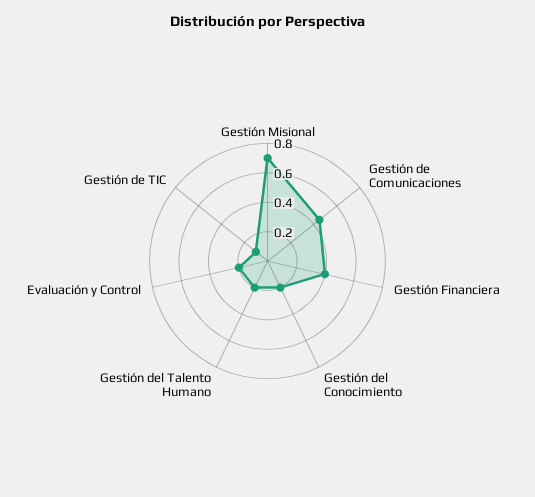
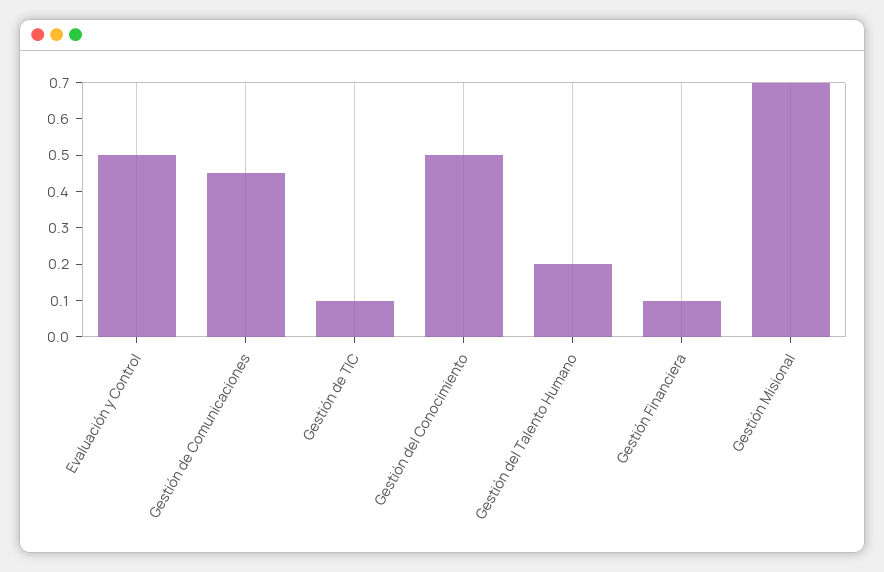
  {
    "Gestión Misional": 0.7,
    "Gestión de Comunicaciones": 0.45,
-   "Gestión Financiera": 0.4,
+   "Gestión Financiera": 0.1,
-   "Gestión del Conocimiento": 0.2,
+   "Gestión del Conocimiento": 0.5,
    "Gestión del Talento Humano": 0.2,
-   "Evaluación y Control": 0.2,
+   "Evaluación y Control": 0.5,
    "Gestión de TIC": 0.1
  }

